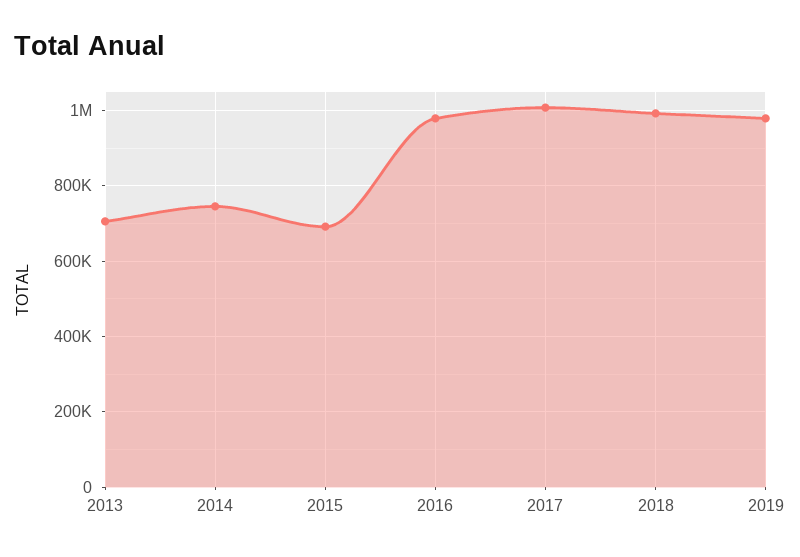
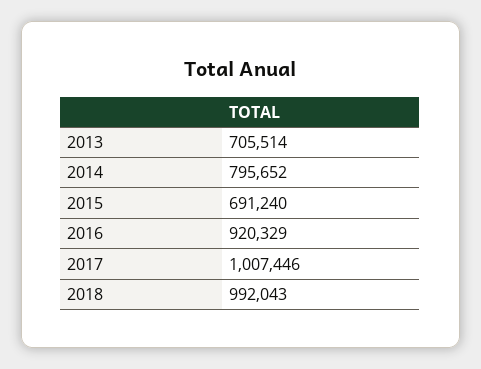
  {
    "2013": 705514,
-   "2014": 740000,
+   "2014": 795652,
    "2015": 691240,
-   "2016": 980000,
+   "2016": 920329,
    "2017": 1007446,
-   "2018": 992043,
+   "2018": 992043
-   "2019": 980000
  }

